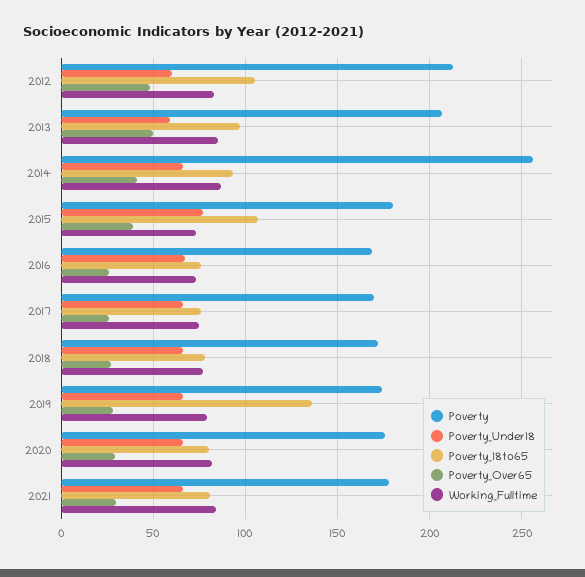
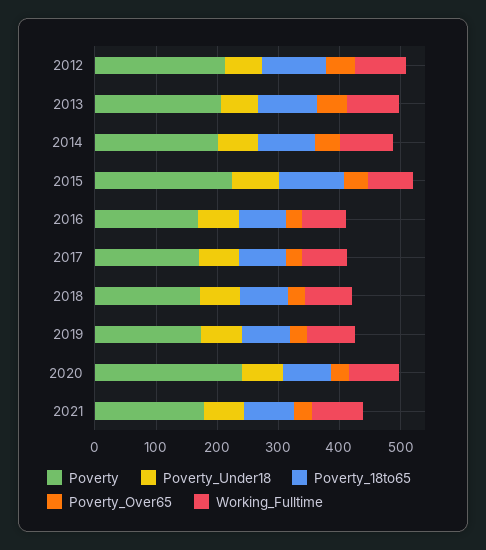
  {
    "Poverty": {
      "2012": 215,
      "2013": 205,
-     "2014": 255,
+     "2014": 200,
-     "2015": 180,
+     "2015": 220,
      "2016": 170,
      "2017": 170,
      "2018": 170,
      "2019": 175,
-     "2020": 175,
+     "2020": 240,
      "2021": 180
    },
    "Poverty_Under18": {
      "2012": 60,
      "2013": 60,
      "2014": 65,
      "2015": 75,
      "2016": 65,
      "2017": 65,
      "2018": 65,
      "2019": 65,
      "2020": 65,
      "2021": 65
    },
    "Poverty_18to65": {
      "2012": 105,
      "2013": 95,
      "2014": 95,
      "2015": 105,
      "2016": 75,
      "2017": 75,
      "2018": 80,
-     "2019": 135,
+     "2019": 80,
      "2020": 80,
      "2021": 80
    },
    "Poverty_Over65": {
      "2012": 50,
      "2013": 50,
      "2014": 40,
      "2015": 40,
      "2016": 25,
      "2017": 25,
      "2018": 25,
      "2019": 30,
      "2020": 30,
      "2021": 30
    },
    "Working_Fulltime": {
      "2012": 85,
      "2013": 85,
      "2014": 85,
      "2015": 75,
      "2016": 75,
      "2017": 75,
      "2018": 75,
      "2019": 80,
      "2020": 80,
      "2021": 85
    }
  }

